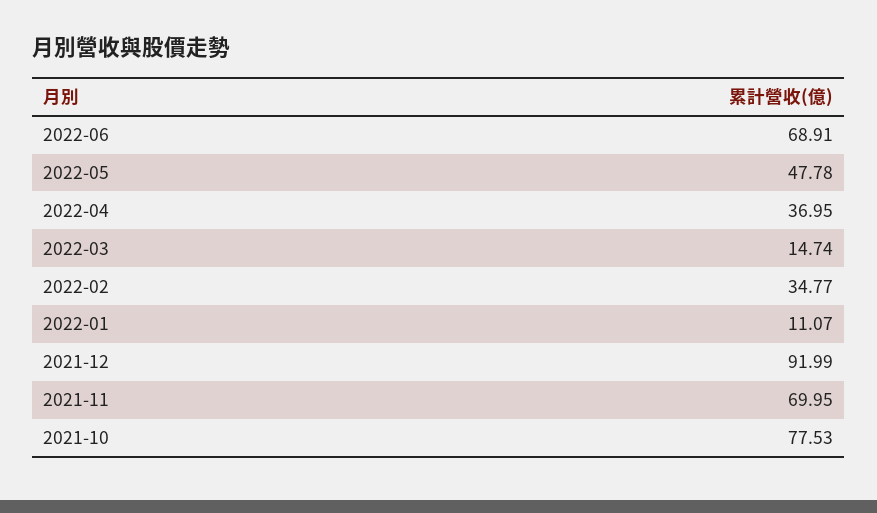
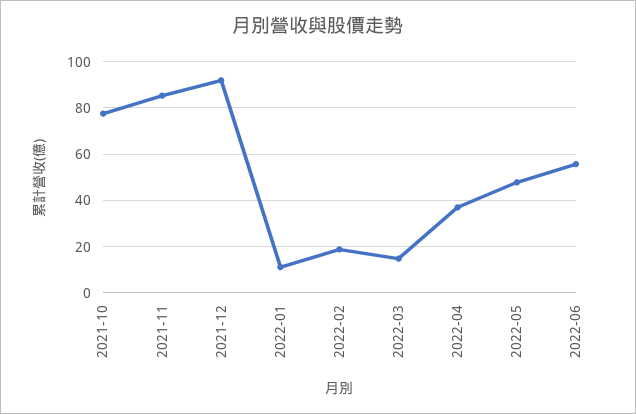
  {
-   "2022-06": 68.91,
+   "2022-06": 55,
    "2022-05": 47.78,
    "2022-04": 36.95,
    "2022-03": 14.74,
-   "2022-02": 34.77,
+   "2022-02": 20,
    "2022-01": 11.07,
    "2021-12": 91.99,
-   "2021-11": 69.95,
+   "2021-11": 85,
    "2021-10": 77.53
  }

